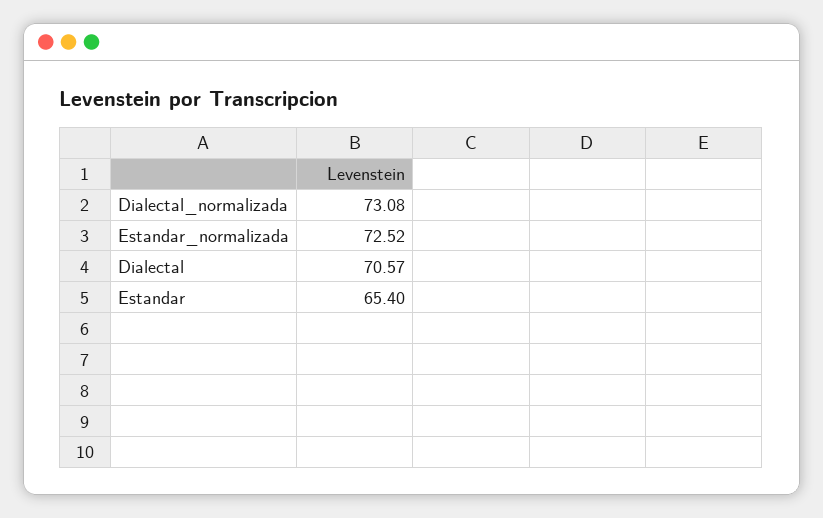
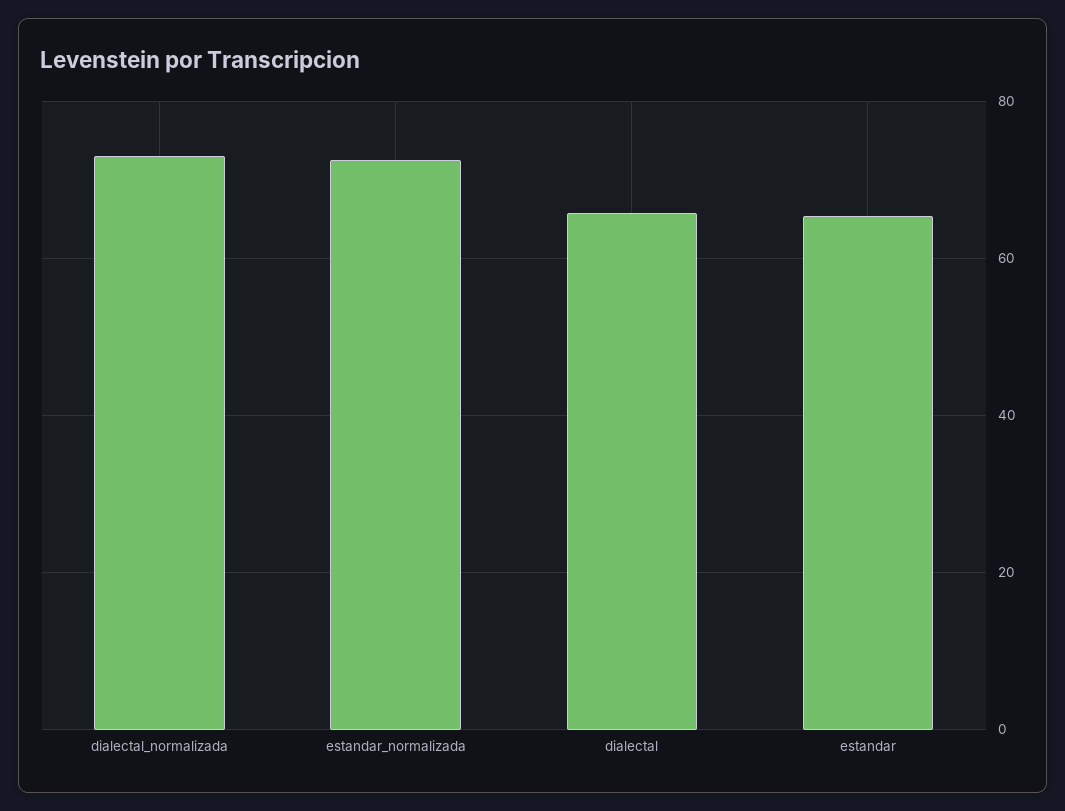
  {
    "Dialectal_normalizada": 73.08,
    "Estandar_normalizada": 72.52,
-   "Dialectal": 70.57,
+   "Dialectal": 66,
    "Estandar": 65.4
  }

